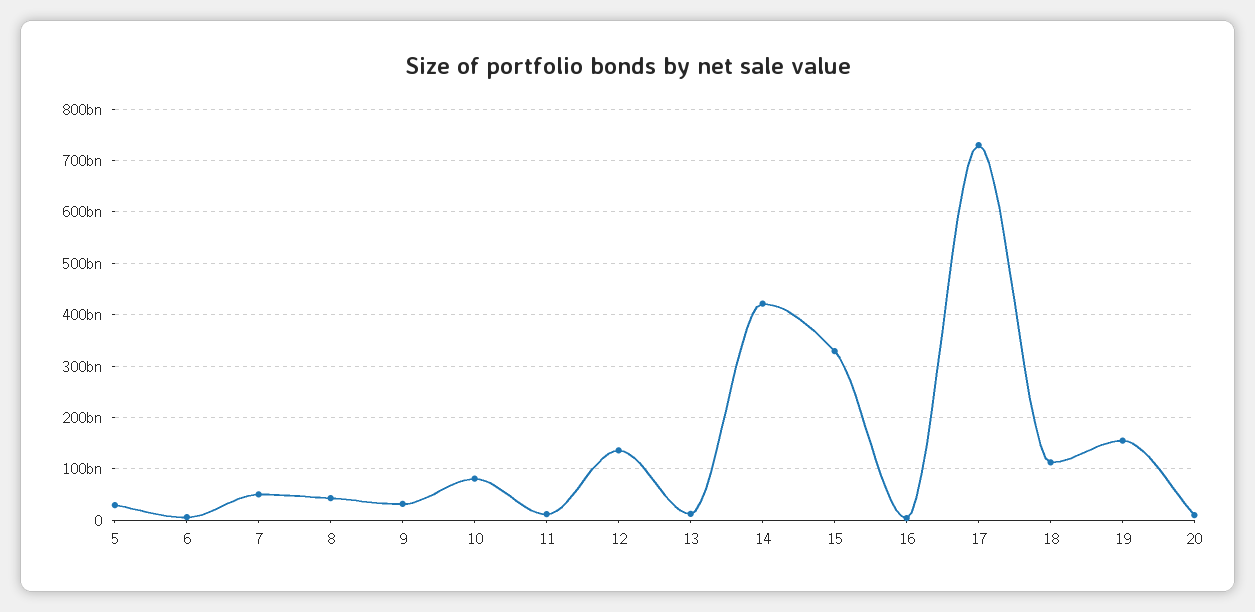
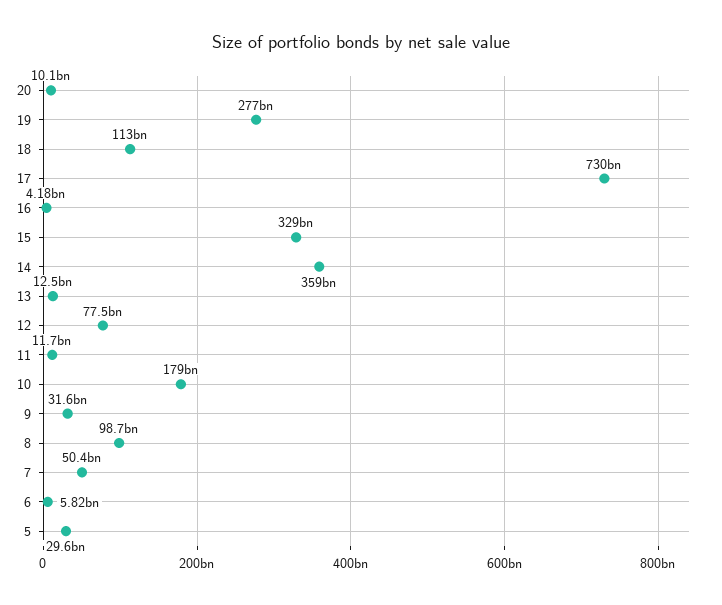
  {
    "5": 29600000000,
    "6": 5820000000,
    "7": 50400000000,
-   "8": 40000000000,
+   "8": 98700000000,
    "9": 31600000000,
-   "10": 80000000000,
+   "10": 179000000000,
    "11": 11700000000,
-   "12": 140000000000,
+   "12": 77500000000,
    "13": 12500000000,
-   "14": 420000000000,
+   "14": 359000000000,
    "15": 329000000000,
    "16": 4180000000,
    "17": 730000000000,
    "18": 113000000000,
-   "19": 160000000000,
+   "19": 277000000000,
    "20": 10100000000
  }

